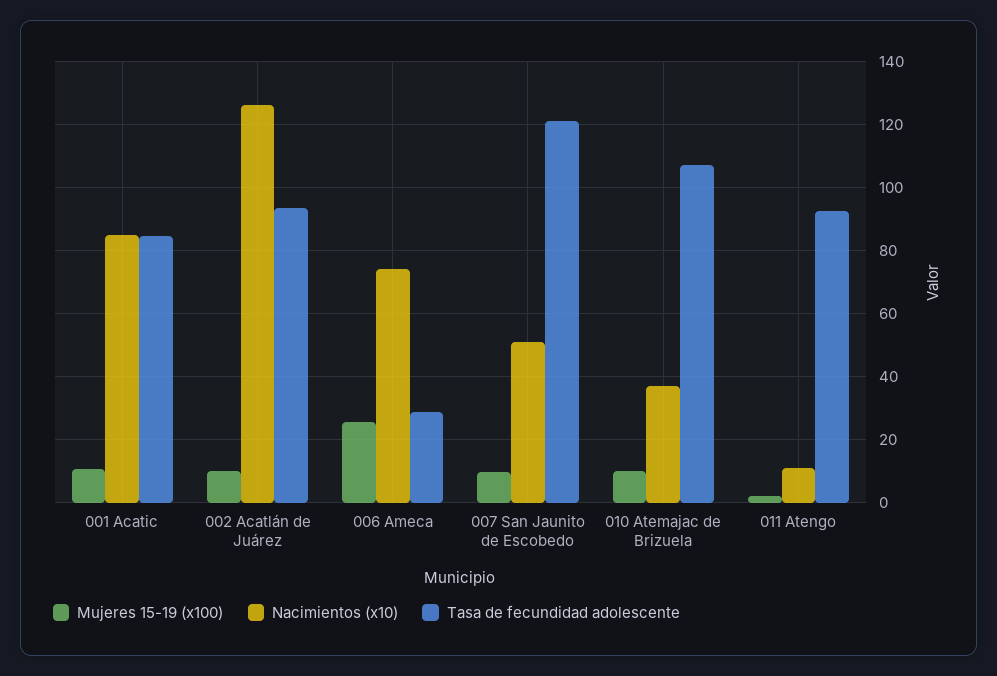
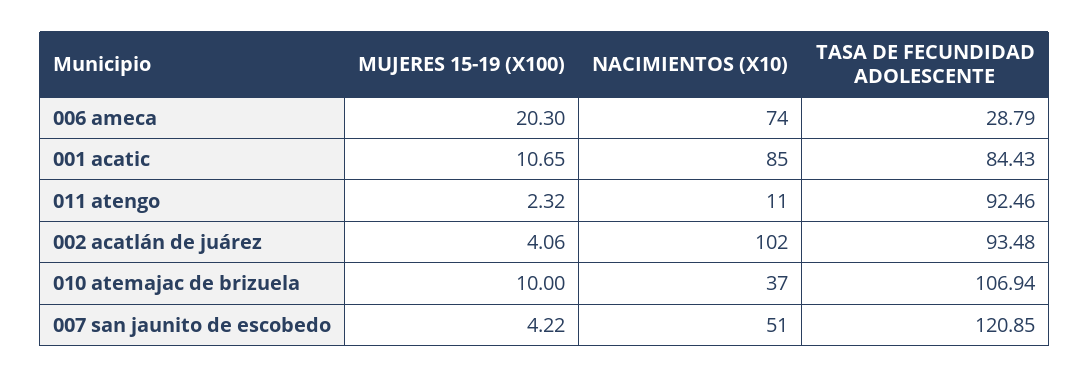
  {
    "Mujeres 15-19 (x100)": {
      "001 Acatic": 10.65,
-     "002 Acatlán de Juárez": 10,
+     "002 Acatlán de Juárez": 4.06,
-     "006 Ameca": 26,
+     "006 Ameca": 20.3,
-     "007 San Jaunito de Escobedo": 10,
+     "007 San Jaunito de Escobedo": 4.22,
      "010 Atemajac de Brizuela": 10,
      "011 Atengo": 2.32
    },
    "Nacimientos (x10)": {
      "001 Acatic": 85,
-     "002 Acatlán de Juárez": 126,
+     "002 Acatlán de Juárez": 102,
      "006 Ameca": 74,
      "007 San Jaunito de Escobedo": 51,
      "010 Atemajac de Brizuela": 37,
      "011 Atengo": 11
    },
    "Tasa de fecundidad adolescente": {
      "001 Acatic": 84.43,
      "002 Acatlán de Juárez": 93.48,
      "006 Ameca": 28.79,
      "007 San Jaunito de Escobedo": 120.85,
      "010 Atemajac de Brizuela": 106.94,
      "011 Atengo": 92.46
    }
  }

